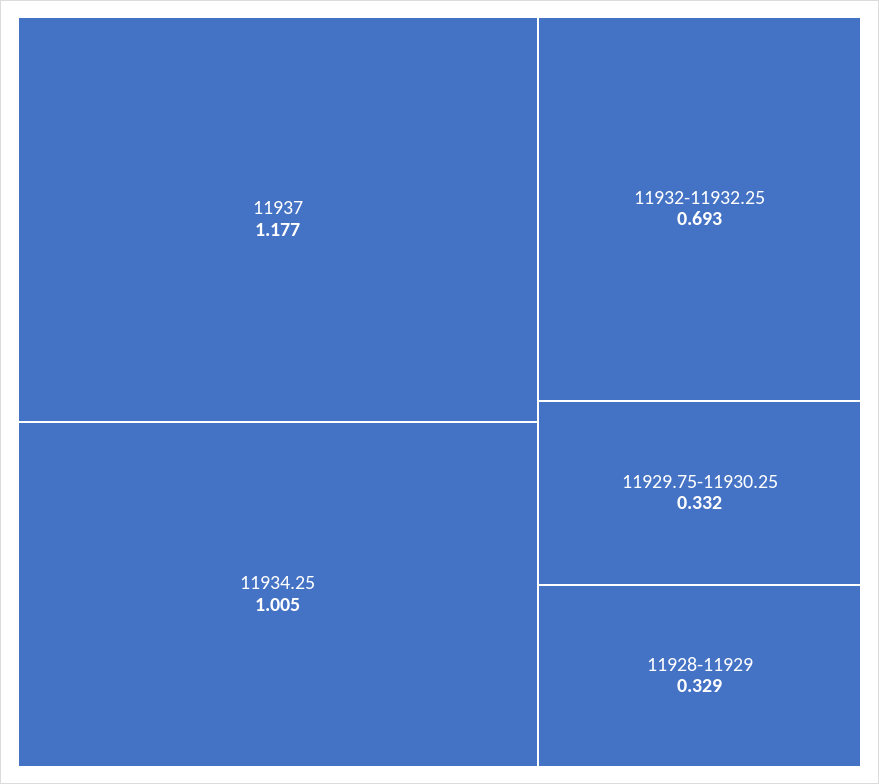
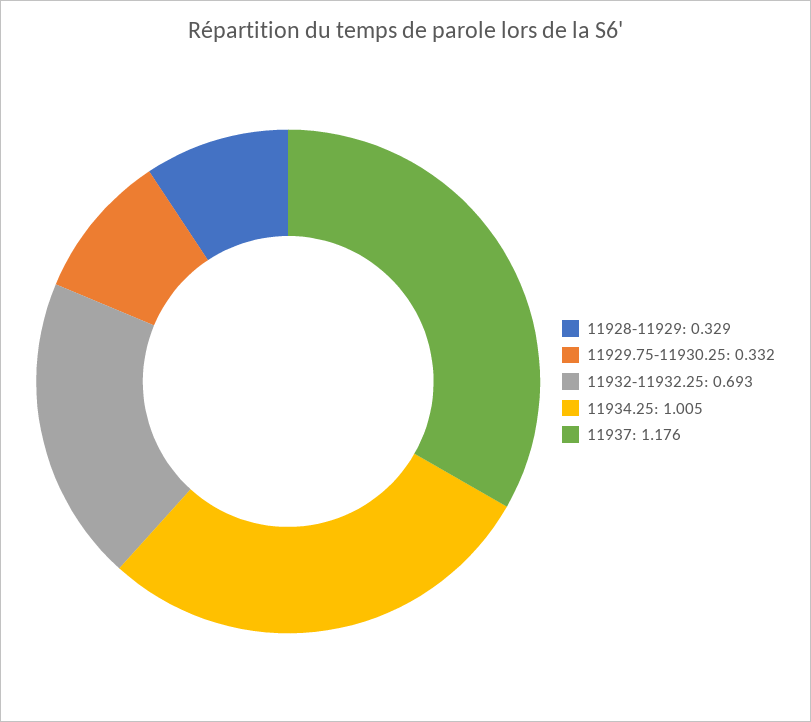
  {
-   "11937": 1.177,
+   "11937": 1.176,
    "11934.25": 1.005,
    "11932-11932.25": 0.693,
    "11929.75-11930.25": 0.332,
    "11928-11929": 0.329
  }

